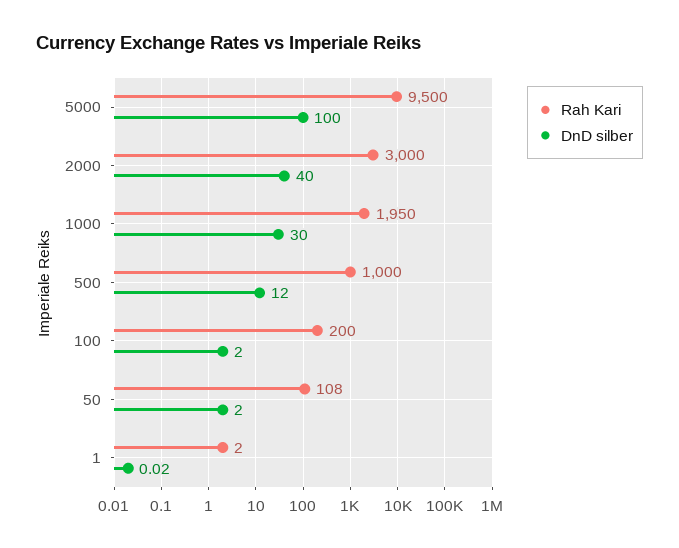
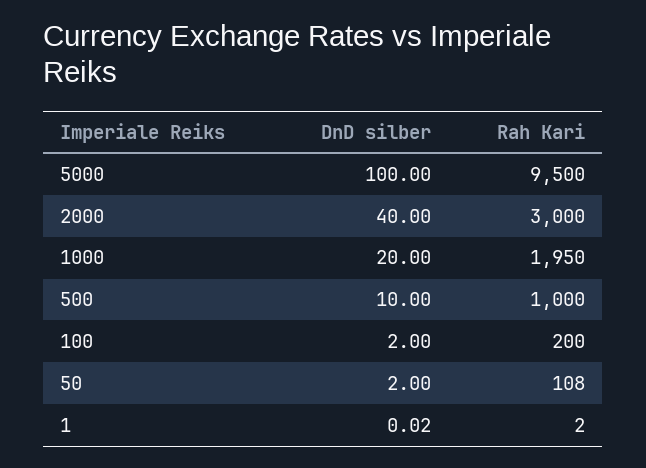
  {
    "Rah Kari": {
      "5000": 9500,
      "2000": 3000,
      "1000": 1950,
      "500": 1000,
      "100": 200,
      "50": 108,
      "1": 2
    },
    "DnD silber": {
      "5000": 100,
      "2000": 40,
-     "1000": 30,
+     "1000": 20,
-     "500": 12,
+     "500": 10,
      "100": 2,
      "50": 2,
      "1": 0.02
    }
  }

